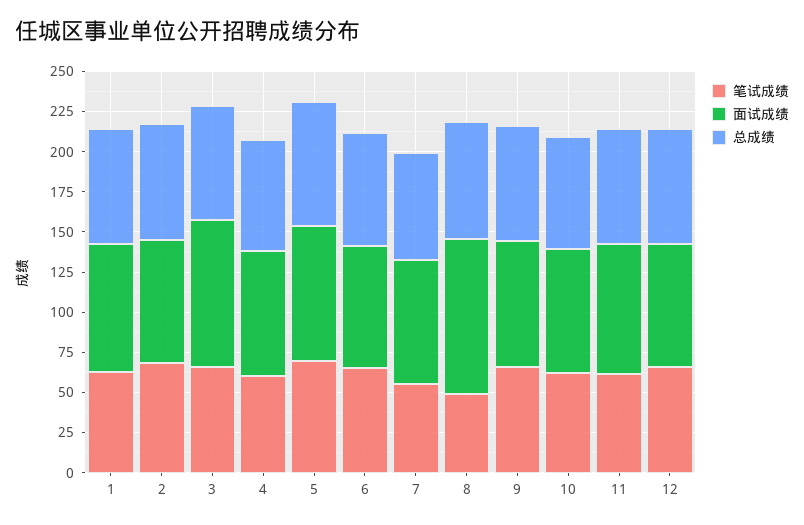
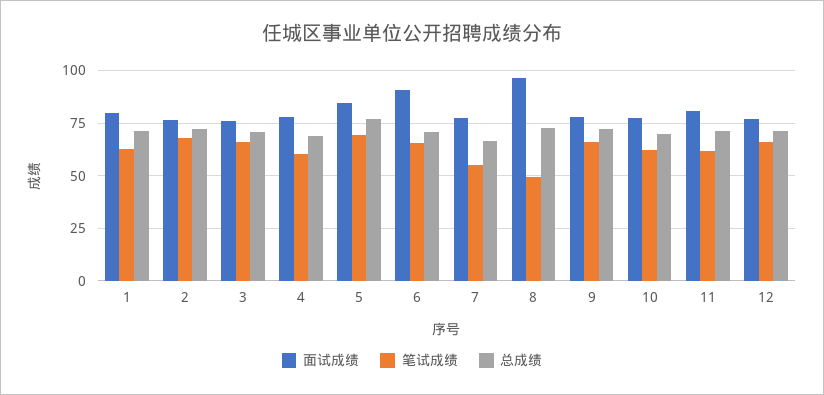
  {
    "笔试成绩": {
      "1": 65,
      "2": 70,
      "3": 65,
      "4": 60,
      "5": 70,
      "6": 65,
      "7": 55,
      "8": 50,
      "9": 65,
      "10": 60,
      "11": 60,
      "12": 65
    },
    "面试成绩": {
      "1": 80,
      "2": 75,
-     "3": 90,
+     "3": 75,
      "4": 80,
      "5": 85,
-     "6": 75,
+     "6": 90,
      "7": 80,
      "8": 95,
      "9": 80,
      "10": 75,
      "11": 80,
      "12": 75
    },
    "总成绩": {
      "1": 70,
      "2": 70,
      "3": 70,
      "4": 70,
      "5": 75,
      "6": 70,
      "7": 65,
      "8": 75,
      "9": 70,
      "10": 70,
      "11": 70,
      "12": 70
    }
  }

